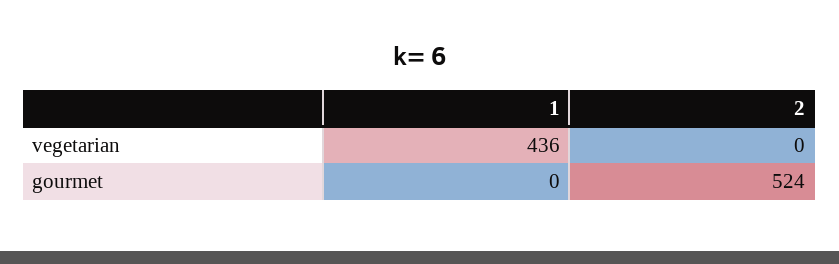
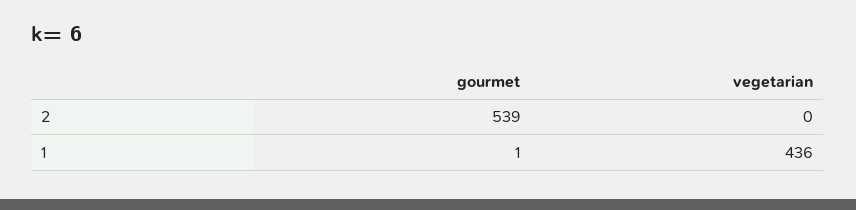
  {
    "1": {
      "vegetarian": 436,
-     "gourmet": 0
+     "gourmet": 1
    },
    "2": {
      "vegetarian": 0,
-     "gourmet": 524
+     "gourmet": 539
    }
  }

